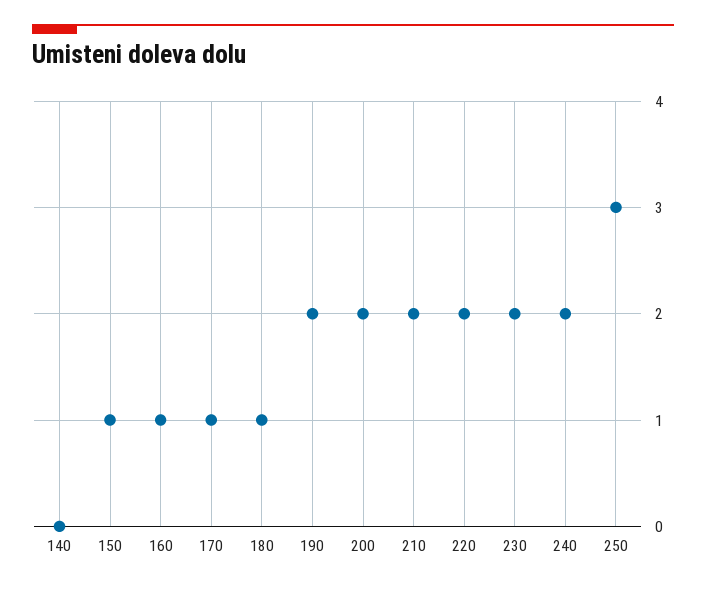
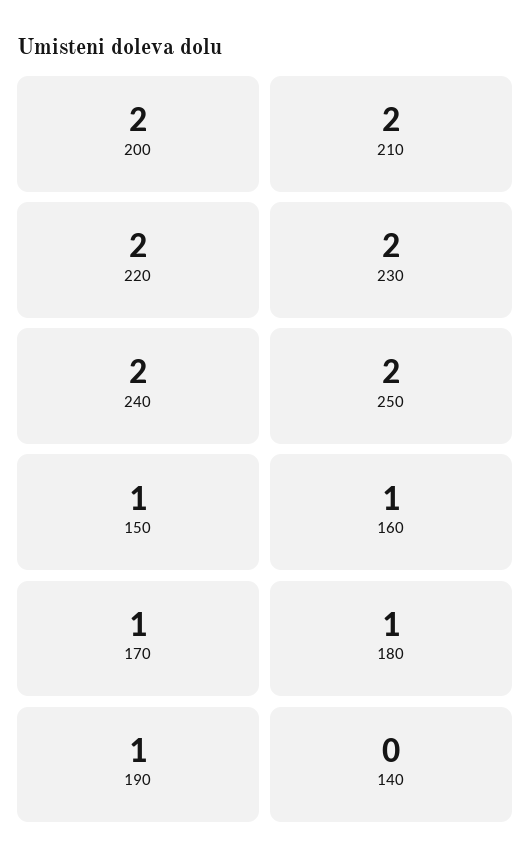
  {
    "140": 0,
    "150": 1,
    "160": 1,
    "170": 1,
    "180": 1,
-   "190": 2,
+   "190": 1,
    "200": 2,
    "210": 2,
    "220": 2,
    "230": 2,
    "240": 2,
-   "250": 3
+   "250": 2
  }

